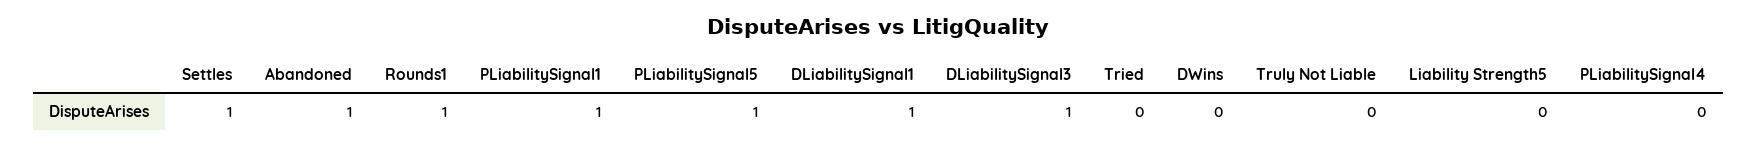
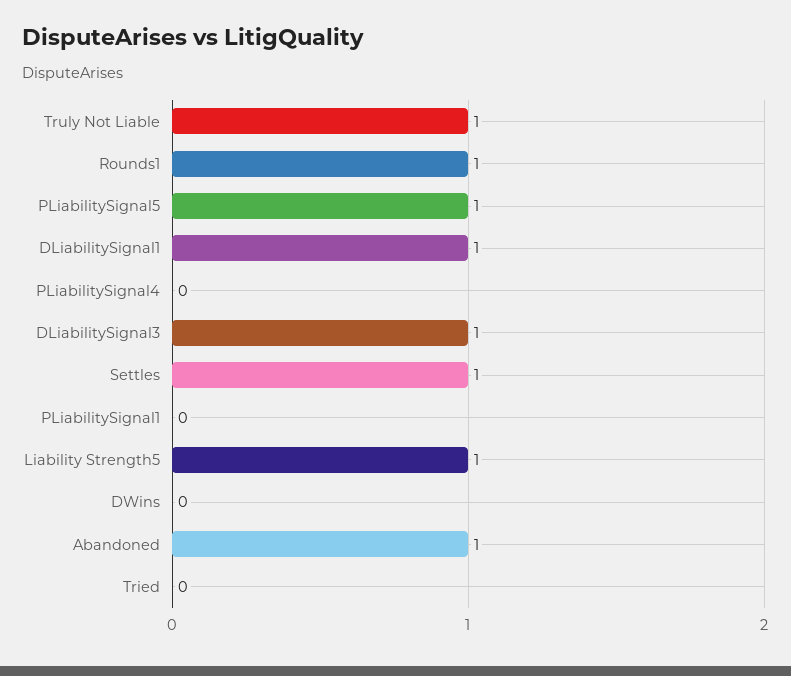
  {
    "Settles": 1,
    "Abandoned": 1,
    "Rounds1": 1,
-   "PLiabilitySignal1": 1,
+   "PLiabilitySignal1": 0,
    "PLiabilitySignal5": 1,
    "DLiabilitySignal1": 1,
    "DLiabilitySignal3": 1,
    "Tried": 0,
    "DWins": 0,
-   "Truly Not Liable": 0,
+   "Truly Not Liable": 1,
-   "Liability Strength5": 0,
+   "Liability Strength5": 1,
    "PLiabilitySignal4": 0
  }

